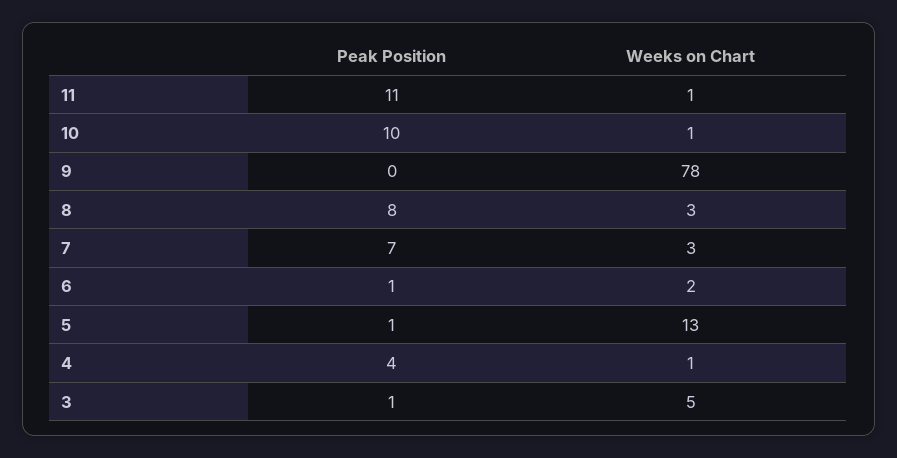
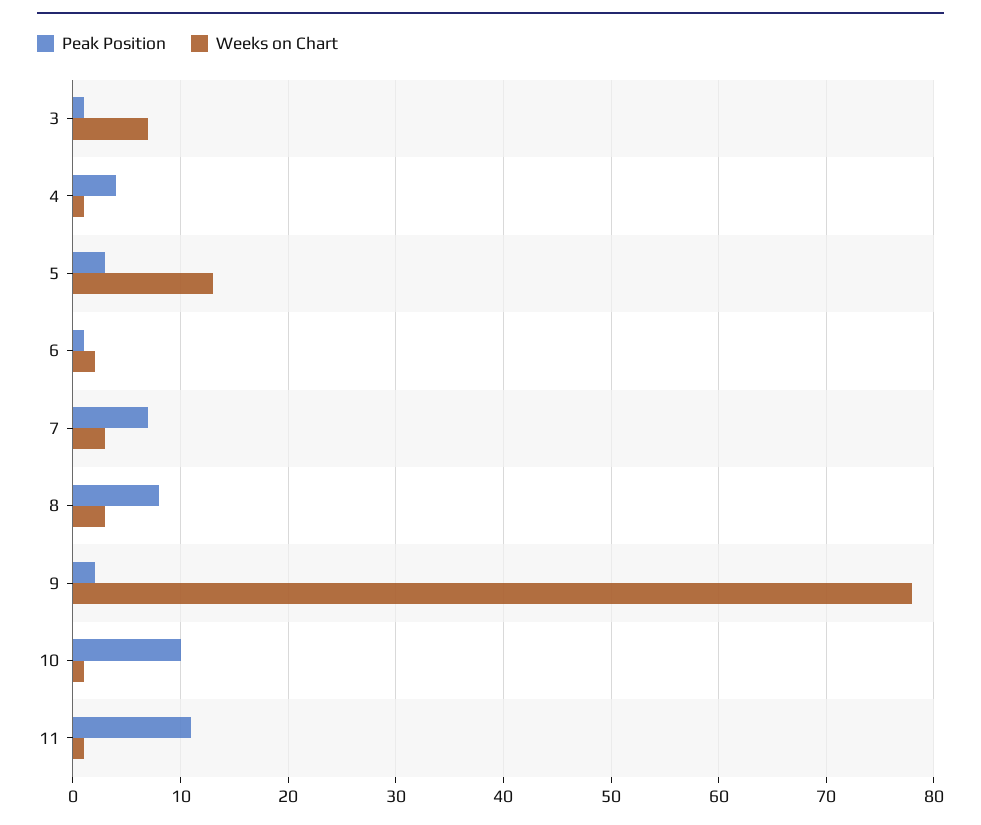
  {
    "Peak Position": {
      "11": 11,
      "10": 10,
-     "9": 0,
+     "9": 2,
      "8": 8,
      "7": 7,
      "6": 1,
-     "5": 1,
+     "5": 3,
      "4": 4,
      "3": 1
    },
    "Weeks on Chart": {
      "11": 1,
      "10": 1,
      "9": 78,
      "8": 3,
      "7": 3,
      "6": 2,
      "5": 13,
      "4": 1,
-     "3": 5
+     "3": 7
    }
  }

